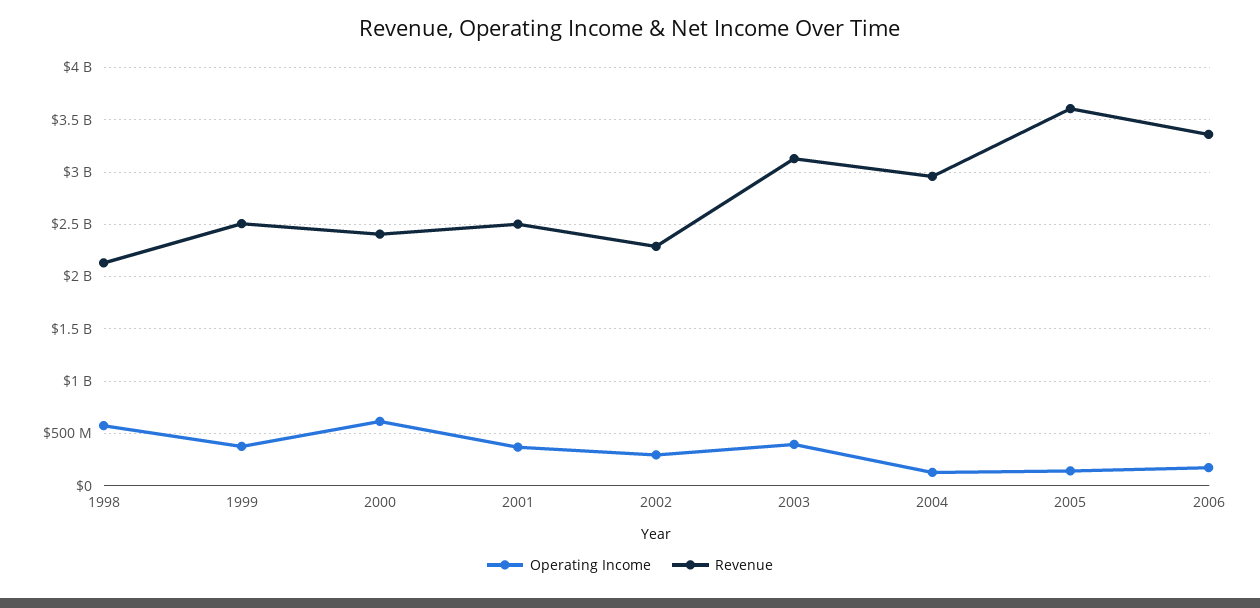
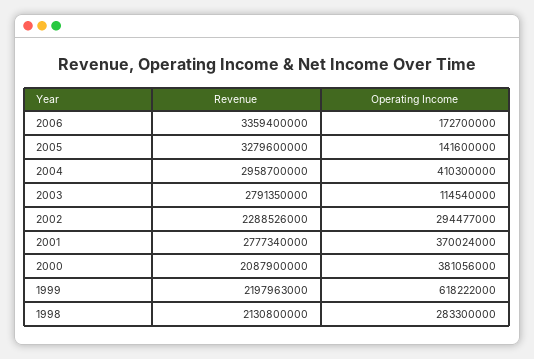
  {
    "Operating Income": {
-     "1998": 600000000,
+     "1998": 283300000,
-     "1999": 400000000,
+     "1999": 618222000,
-     "2000": 600000000,
+     "2000": 381056000,
      "2001": 370024000,
      "2002": 294477000,
-     "2003": 400000000,
+     "2003": 114540000,
-     "2004": 100000000,
+     "2004": 410300000,
      "2005": 141600000,
      "2006": 172700000
    },
    "Revenue": {
      "1998": 2130800000,
-     "1999": 2500000000,
+     "1999": 2197963000,
-     "2000": 2400000000,
+     "2000": 2087900000,
-     "2001": 2500000000,
+     "2001": 2777340000,
      "2002": 2288526000,
-     "2003": 3100000000,
+     "2003": 2791350000,
      "2004": 2958700000,
-     "2005": 3600000000,
+     "2005": 3279600000,
      "2006": 3359400000
    }
  }

